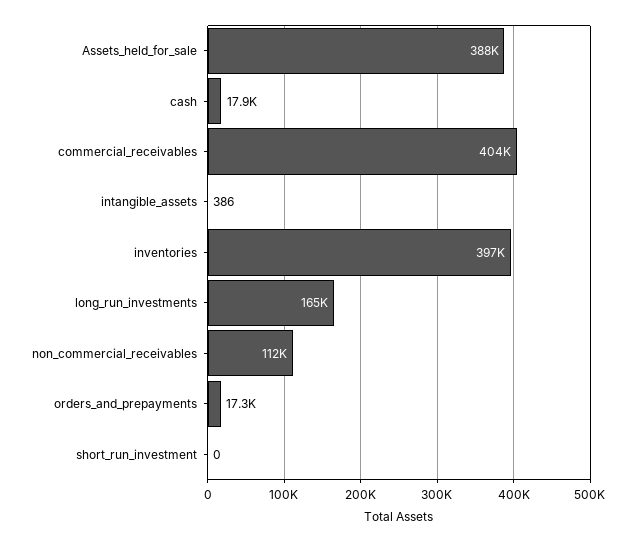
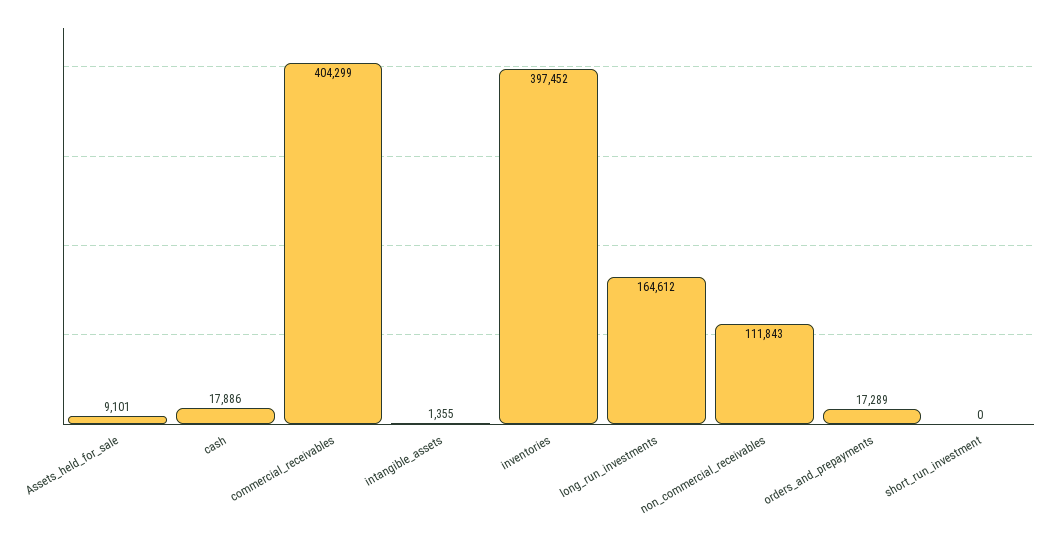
  {
-   "Assets_held_for_sale": 388000,
+   "Assets_held_for_sale": 9101,
    "cash": 17886,
    "commercial_receivables": 404299,
-   "intangible_assets": 386,
+   "intangible_assets": 1355,
    "inventories": 397452,
    "long_run_investments": 164612,
    "non_commercial_receivables": 111843,
    "orders_and_prepayments": 17289,
    "short_run_investment": 0
  }

